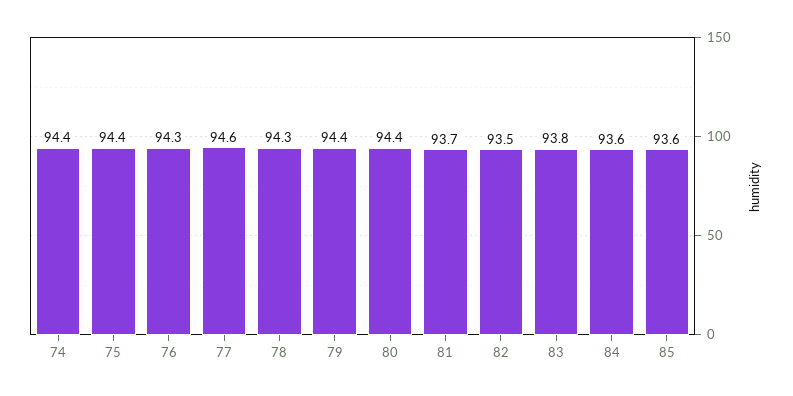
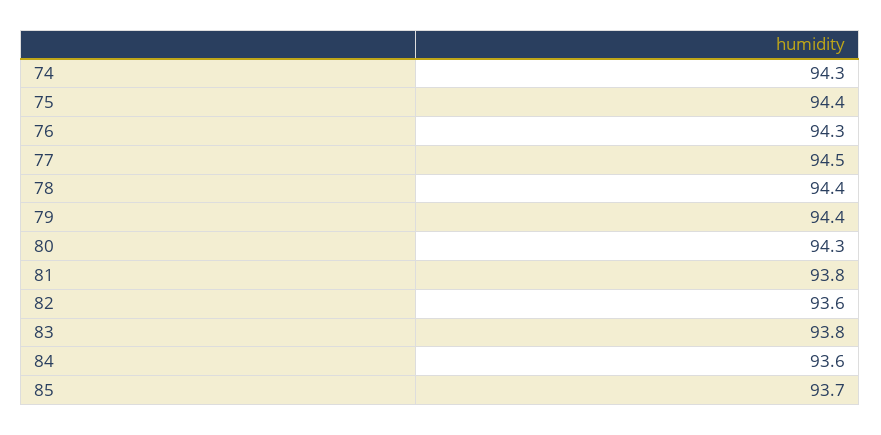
  {
-   "74": 94.4,
+   "74": 94.3,
    "75": 94.4,
    "76": 94.3,
-   "77": 94.6,
+   "77": 94.5,
-   "78": 94.3,
+   "78": 94.4,
    "79": 94.4,
-   "80": 94.4,
+   "80": 94.3,
-   "81": 93.7,
+   "81": 93.8,
-   "82": 93.5,
+   "82": 93.6,
    "83": 93.8,
    "84": 93.6,
-   "85": 93.6
+   "85": 93.7
  }

